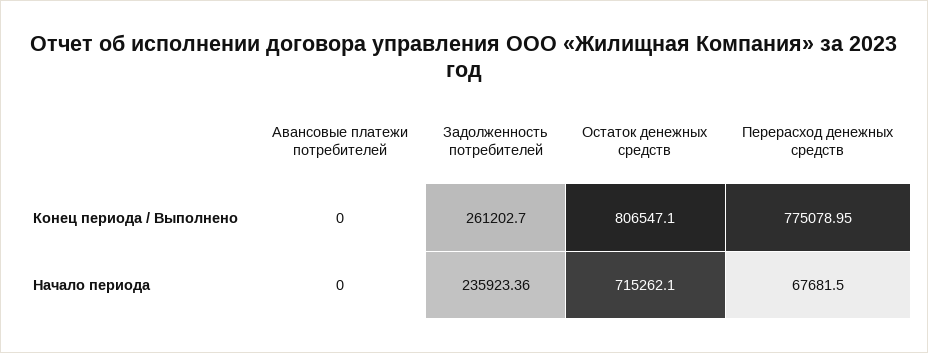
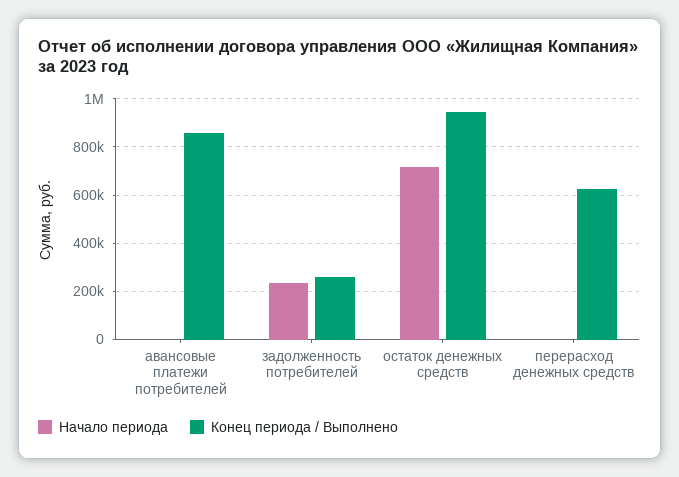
  {
    "Конец периода / Выполнено": {
-     "Авансовые платежи потребителей": 0,
+     "Авансовые платежи потребителей": 850000,
      "Задолженность потребителей": 261202.7,
-     "Остаток денежных средств": 806547.1,
+     "Остаток денежных средств": 950000,
-     "Перерасход денежных средств": 775078.95
+     "Перерасход денежных средств": 625000
    },
    "Начало периода": {
      "Авансовые платежи потребителей": 0,
      "Задолженность потребителей": 235923.36,
      "Остаток денежных средств": 715262.1,
-     "Перерасход денежных средств": 67681.5
+     "Перерасход денежных средств": 0
    }
  }

